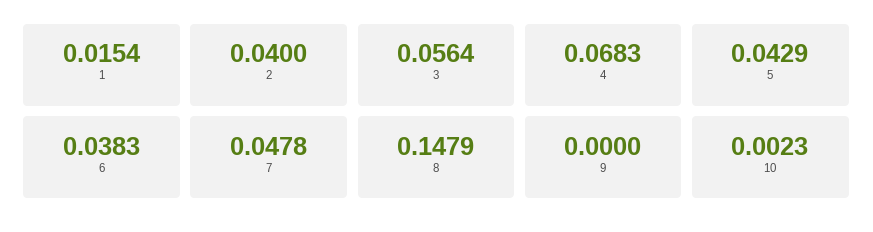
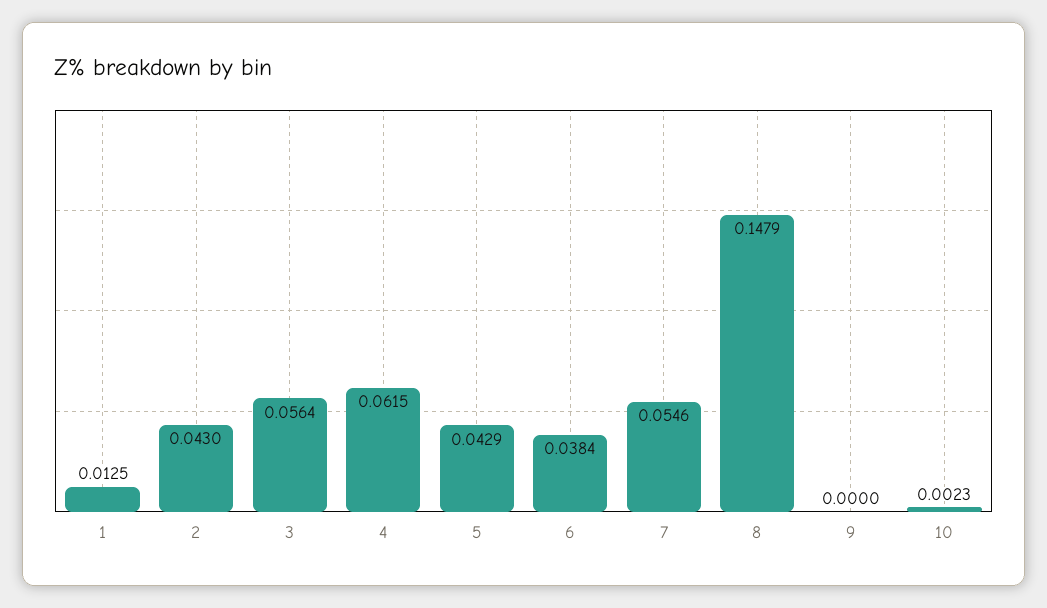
  {
-   "1": 0.0154,
+   "1": 0.0125,
-   "2": 0.04,
+   "2": 0.043,
    "3": 0.0564,
-   "4": 0.0683,
+   "4": 0.0615,
    "5": 0.0429,
-   "6": 0.0383,
+   "6": 0.0384,
-   "7": 0.0478,
+   "7": 0.0546,
    "8": 0.1479,
    "9": 0,
    "10": 0.0023
  }

